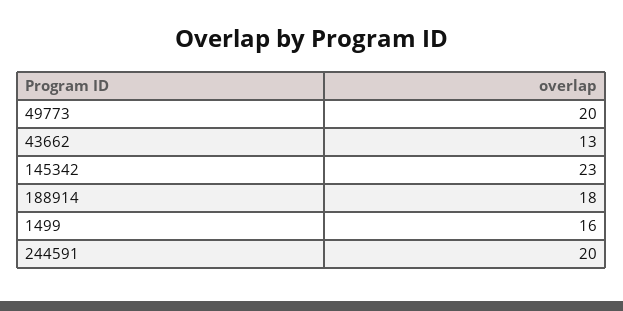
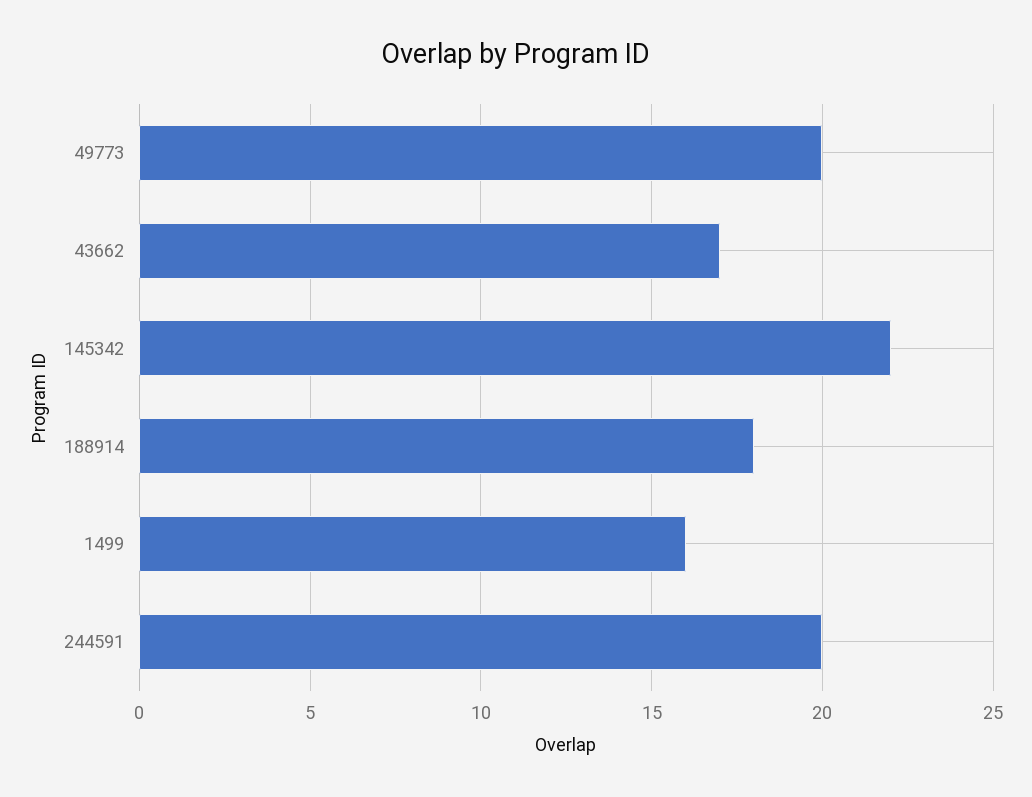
  {
    "49773": 20,
-   "43662": 13,
+   "43662": 17,
-   "145342": 23,
+   "145342": 22,
    "188914": 18,
    "1499": 16,
    "244591": 20
  }

